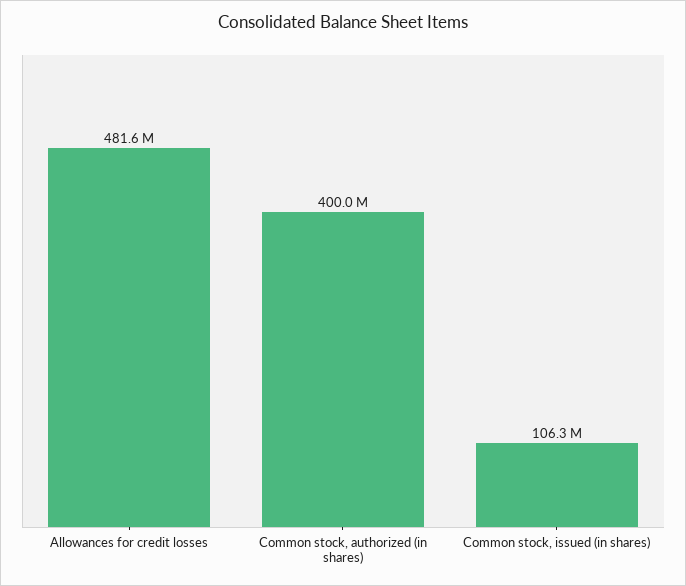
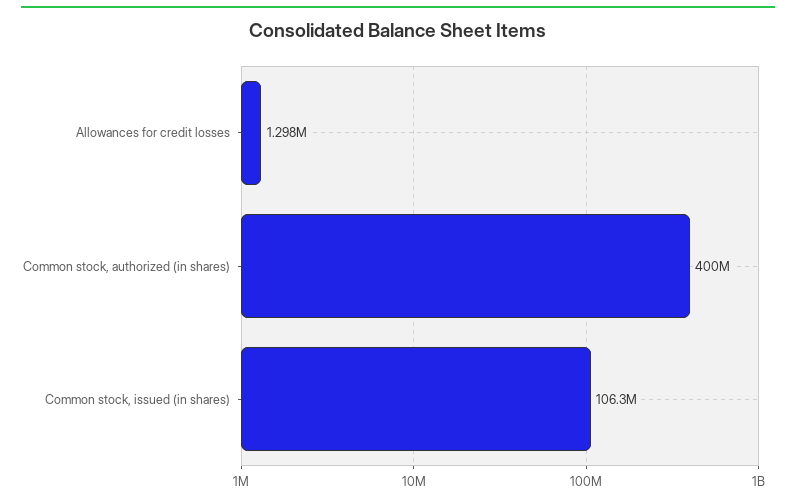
  {
-   "Allowances for credit losses": 481600000,
+   "Allowances for credit losses": 1298000,
    "Common stock, authorized (in shares)": 400000000,
    "Common stock, issued (in shares)": 106300000
  }

